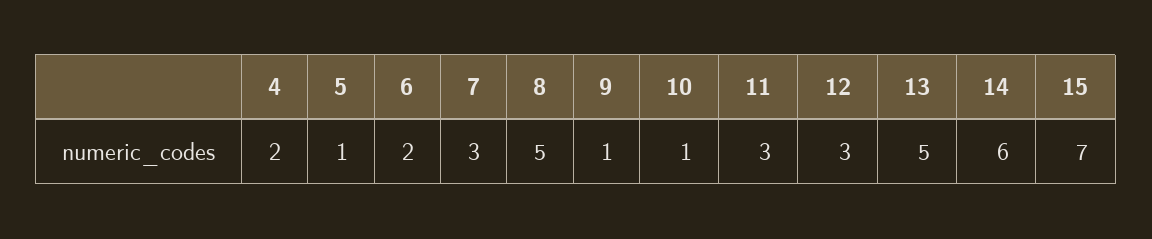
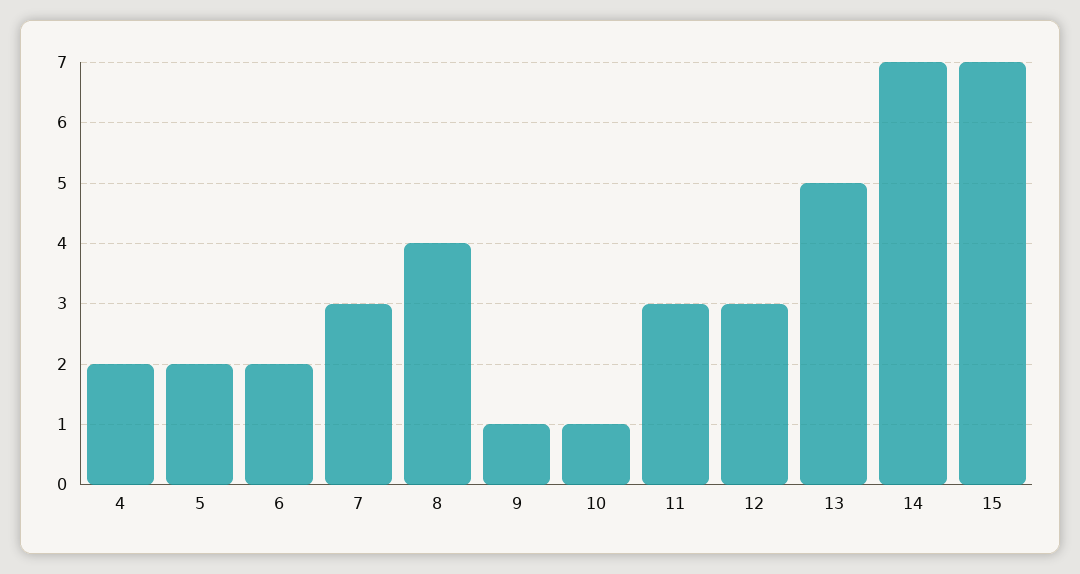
  {
    "4": 2,
-   "5": 1,
+   "5": 2,
    "6": 2,
    "7": 3,
-   "8": 5,
+   "8": 4,
    "9": 1,
    "10": 1,
    "11": 3,
    "12": 3,
    "13": 5,
-   "14": 6,
+   "14": 7,
    "15": 7
  }

